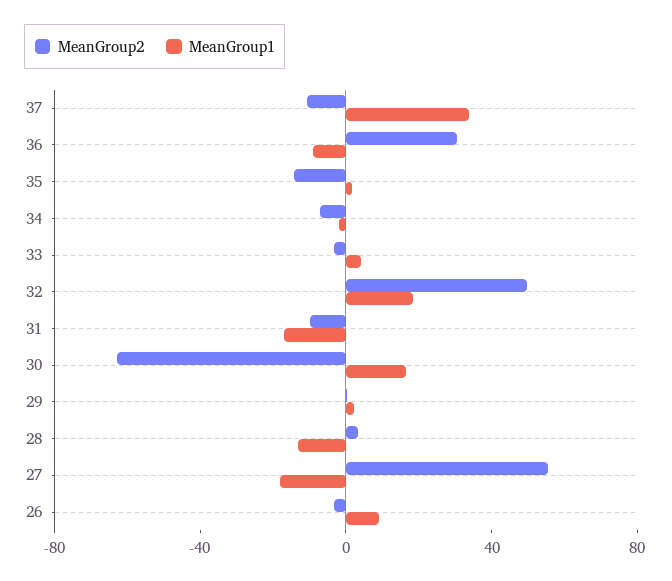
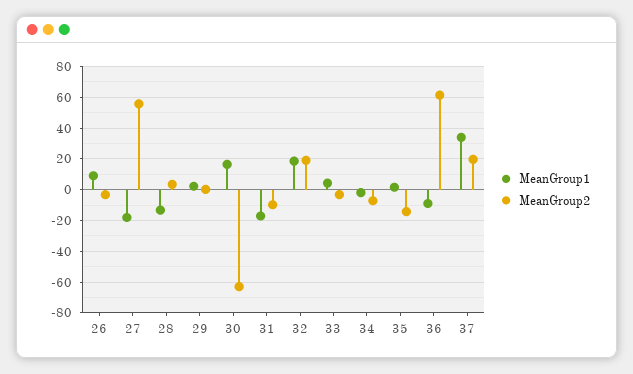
  {
    "MeanGroup2": {
-     "37": -10,
+     "37": 20,
-     "36": 30,
+     "36": 60,
      "35": -15,
      "34": -5,
      "33": -5,
-     "32": 50,
+     "32": 20,
      "31": -10,
      "30": -65,
      "29": 0,
      "28": 5,
      "27": 55,
      "26": -5
    },
    "MeanGroup1": {
      "37": 35,
      "36": -10,
      "35": 0,
      "34": 0,
      "33": 5,
      "32": 20,
      "31": -15,
      "30": 15,
      "29": 0,
      "28": -15,
      "27": -20,
      "26": 10
    }
  }

